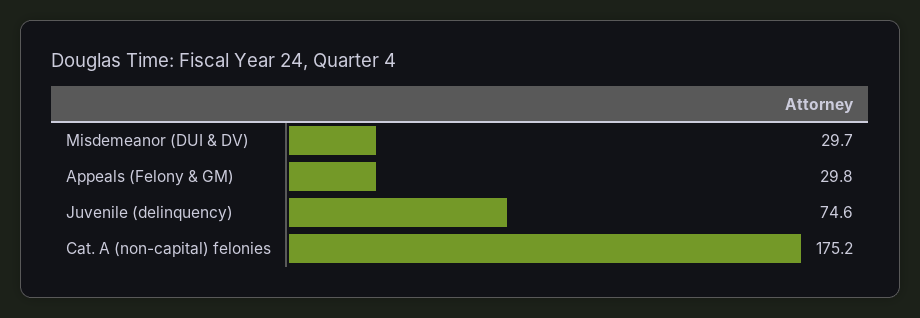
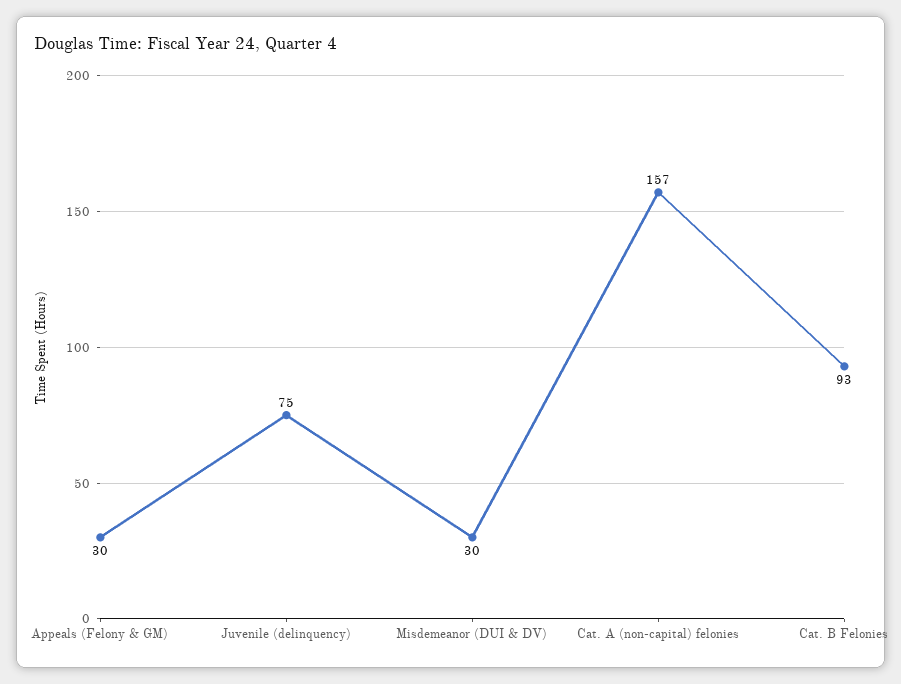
  {
    "Misdemeanor (DUI & DV)": 29.7,
    "Appeals (Felony & GM)": 29.8,
    "Juvenile (delinquency)": 74.6,
-   "Cat. A (non-capital) felonies": 175.2
+   "Cat. A (non-capital) felonies": 157,
+   "Cat. B Felonies": 93
  }

